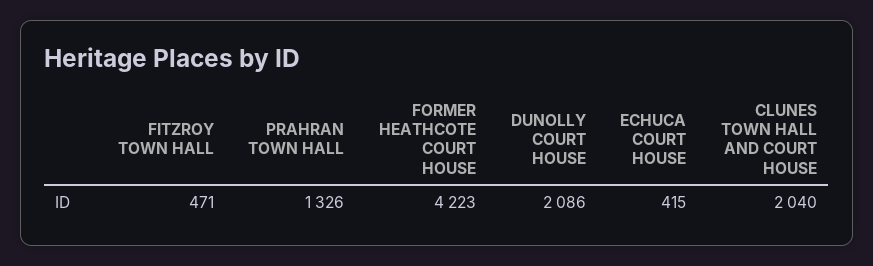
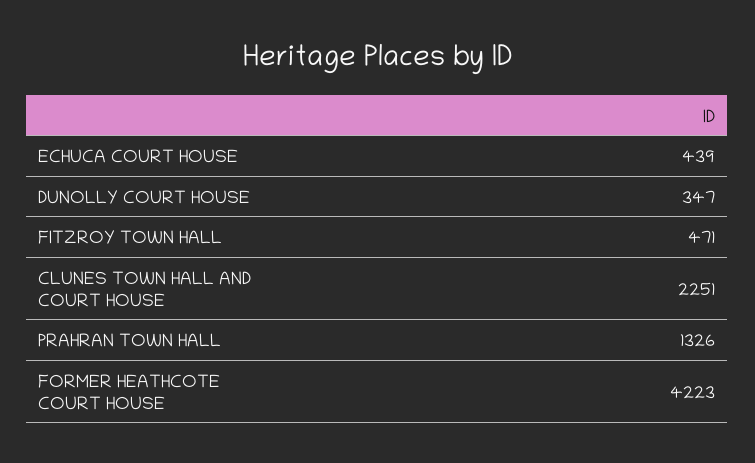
  {
    "FITZROY TOWN HALL": 471,
    "PRAHRAN TOWN HALL": 1326,
    "FORMER HEATHCOTE COURT HOUSE": 4223,
-   "DUNOLLY COURT HOUSE": 2086,
+   "DUNOLLY COURT HOUSE": 347,
-   "ECHUCA COURT HOUSE": 415,
+   "ECHUCA COURT HOUSE": 439,
-   "CLUNES TOWN HALL AND COURT HOUSE": 2040
+   "CLUNES TOWN HALL AND COURT HOUSE": 2251
  }

